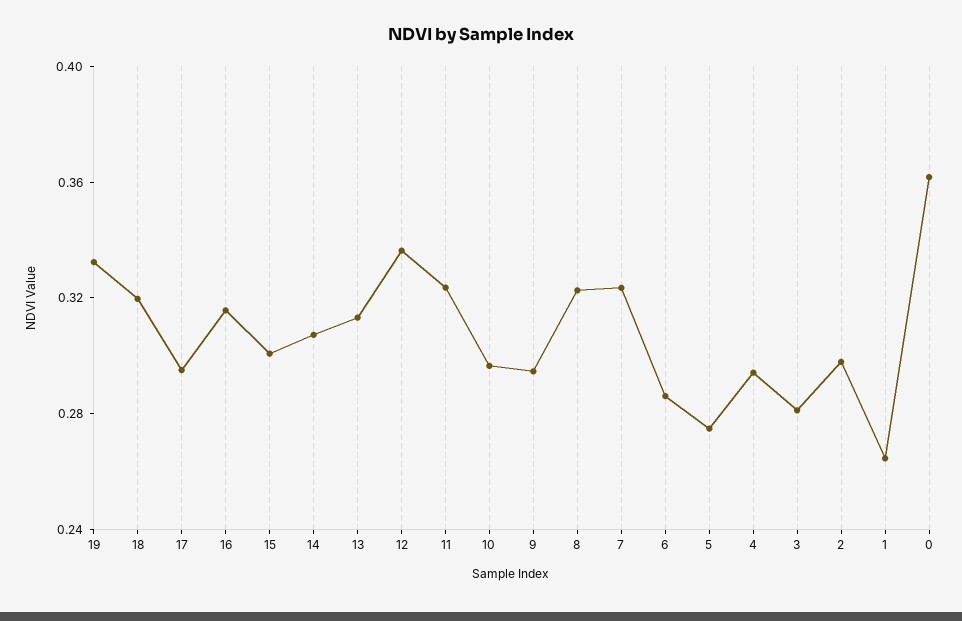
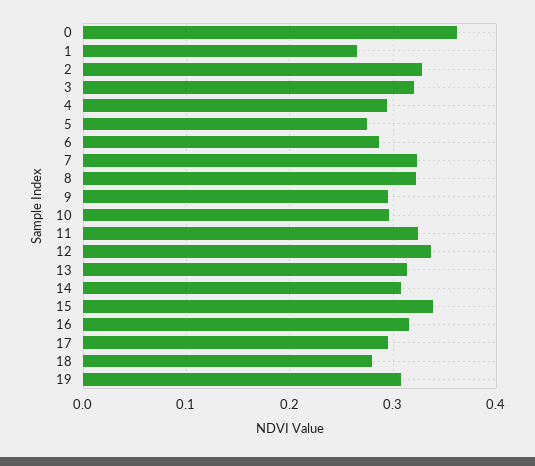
  {
-   "19": 0.33,
+   "19": 0.31,
-   "18": 0.32,
+   "18": 0.28,
    "17": 0.3,
    "16": 0.32,
-   "15": 0.3,
+   "15": 0.34,
    "14": 0.31,
    "13": 0.31,
    "12": 0.34,
    "11": 0.32,
    "10": 0.3,
    "9": 0.29,
    "8": 0.32,
    "7": 0.32,
    "6": 0.29,
    "5": 0.27,
    "4": 0.29,
-   "3": 0.28,
+   "3": 0.32,
-   "2": 0.3,
+   "2": 0.33,
    "1": 0.26,
    "0": 0.36
  }

